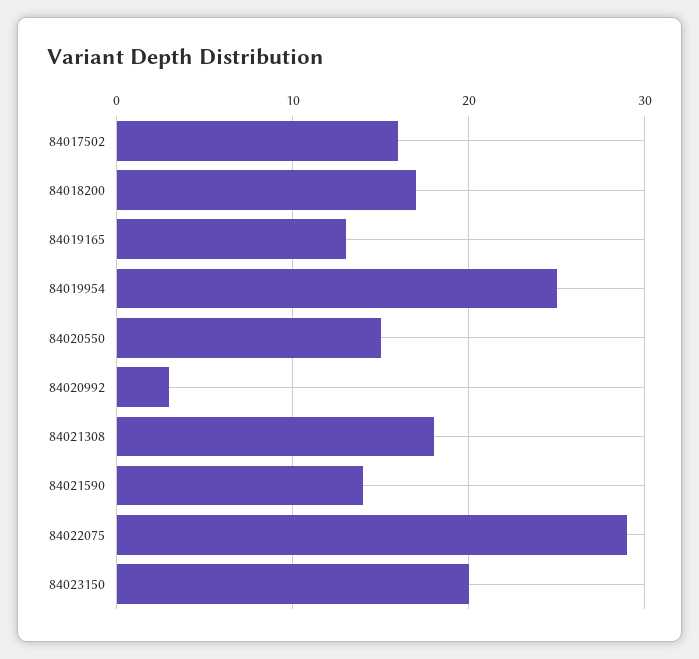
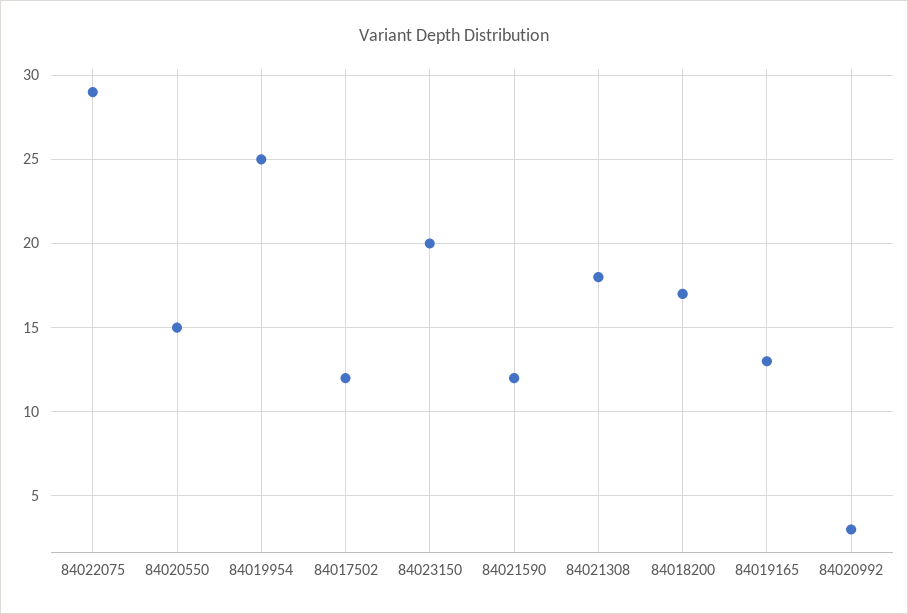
  {
-   "84017502": 16,
+   "84017502": 12,
    "84018200": 17,
    "84019165": 13,
    "84019954": 25,
    "84020550": 15,
    "84020992": 3,
    "84021308": 18,
-   "84021590": 14,
+   "84021590": 12,
    "84022075": 29,
    "84023150": 20
  }

